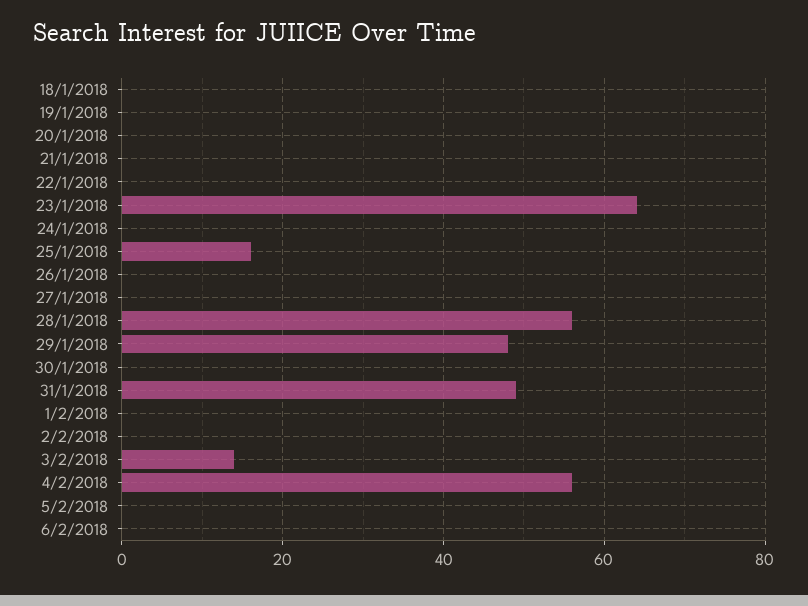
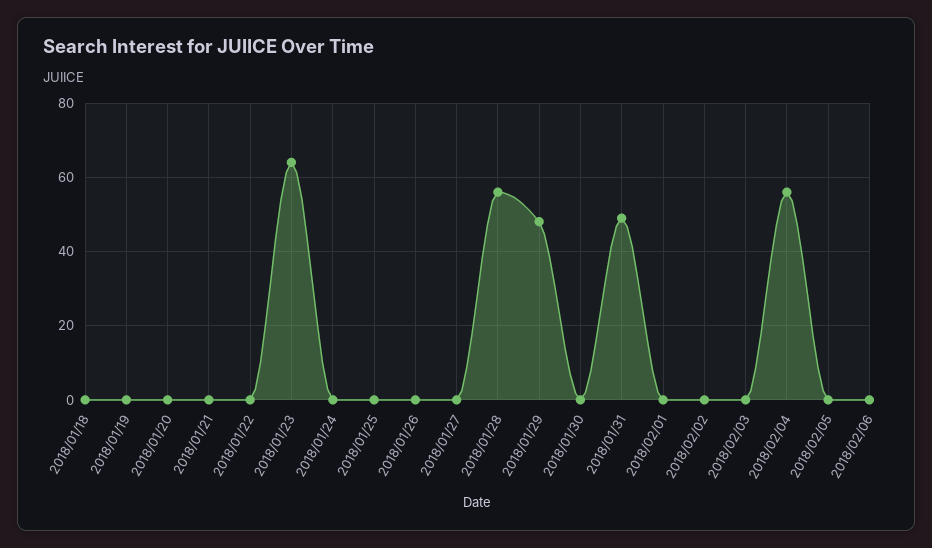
  {
    "18/1/2018": 0,
    "19/1/2018": 0,
    "20/1/2018": 0,
    "21/1/2018": 0,
    "22/1/2018": 0,
    "23/1/2018": 65,
    "24/1/2018": 0,
-   "25/1/2018": 15,
+   "25/1/2018": 0,
    "26/1/2018": 0,
    "27/1/2018": 0,
    "28/1/2018": 55,
    "29/1/2018": 50,
    "30/1/2018": 0,
    "31/1/2018": 50,
    "1/2/2018": 0,
    "2/2/2018": 0,
-   "3/2/2018": 15,
+   "3/2/2018": 0,
    "4/2/2018": 55,
    "5/2/2018": 0,
    "6/2/2018": 0
  }

